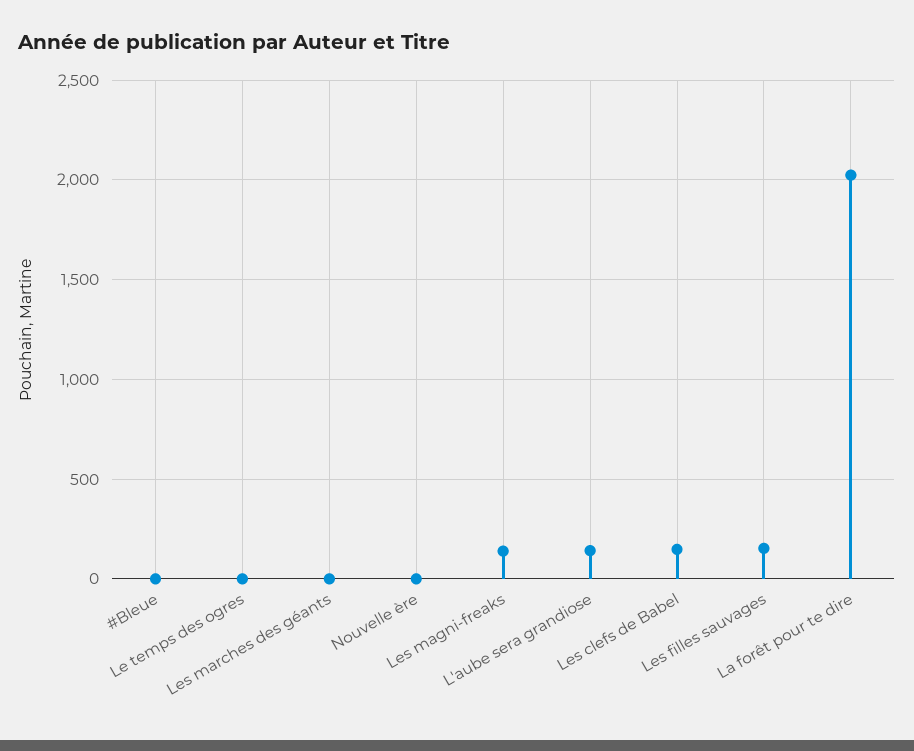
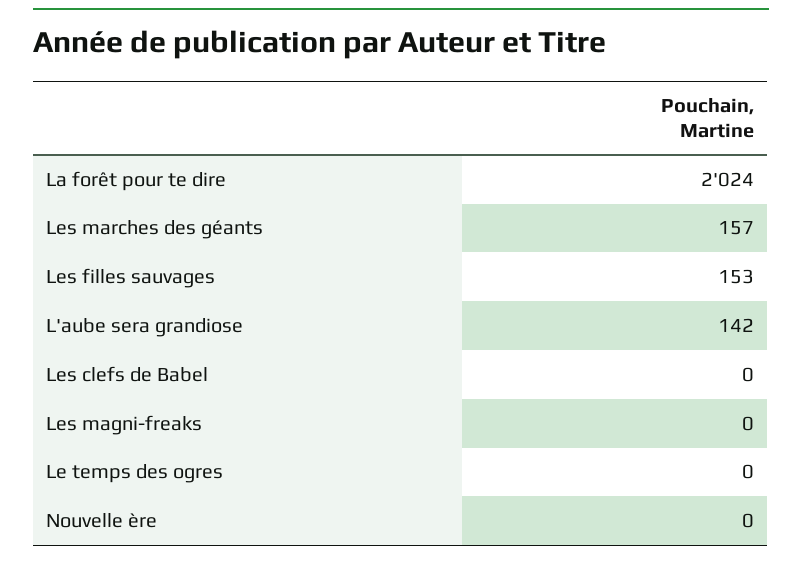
  {
-   "#Bleue": 0,
    "Le temps des ogres": 0,
-   "Les marches des géants": 0,
+   "Les marches des géants": 157,
    "Nouvelle ère": 0,
-   "Les magni-freaks": 150,
+   "Les magni-freaks": 0,
    "L'aube sera grandiose": 142,
-   "Les clefs de Babel": 150,
+   "Les clefs de Babel": 0,
    "Les filles sauvages": 153,
    "La forêt pour te dire": 2024
  }

